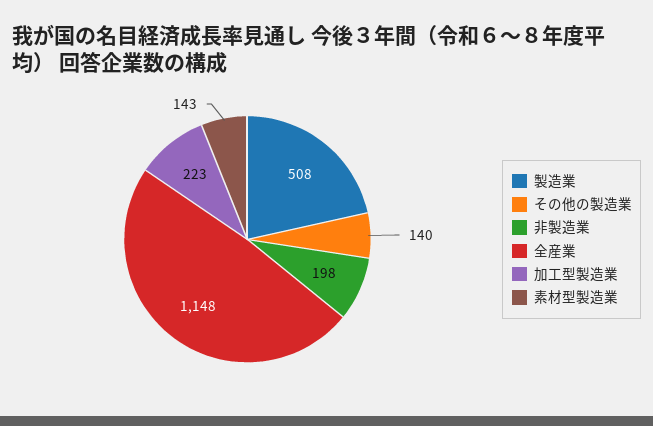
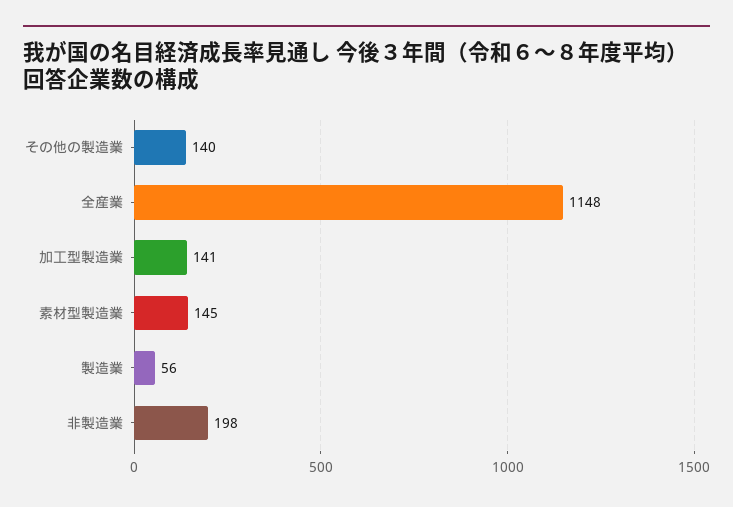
  {
-   "製造業": 508,
+   "製造業": 56,
    "その他の製造業": 140,
    "非製造業": 198,
    "全産業": 1148,
-   "加工型製造業": 223,
+   "加工型製造業": 141,
-   "素材型製造業": 143
+   "素材型製造業": 145
  }

